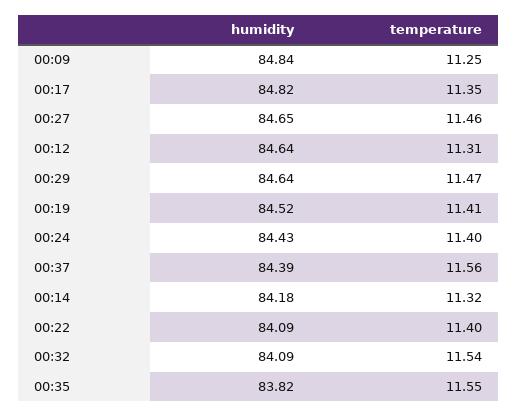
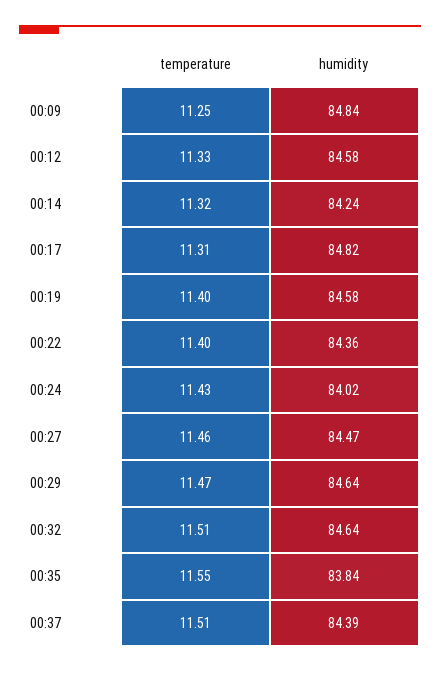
  {
    "humidity": {
      "00:09": 84.84,
      "00:17": 84.82,
-     "00:27": 84.65,
+     "00:27": 84.47,
-     "00:12": 84.64,
+     "00:12": 84.58,
      "00:29": 84.64,
-     "00:19": 84.52,
+     "00:19": 84.58,
-     "00:24": 84.43,
+     "00:24": 84.02,
      "00:37": 84.39,
-     "00:14": 84.18,
+     "00:14": 84.24,
-     "00:22": 84.09,
+     "00:22": 84.36,
-     "00:32": 84.09,
+     "00:32": 84.64,
-     "00:35": 83.82
+     "00:35": 83.84
    },
    "temperature": {
      "00:09": 11.25,
-     "00:17": 11.35,
+     "00:17": 11.31,
      "00:27": 11.46,
-     "00:12": 11.31,
+     "00:12": 11.33,
      "00:29": 11.47,
-     "00:19": 11.41,
+     "00:19": 11.4,
-     "00:24": 11.4,
+     "00:24": 11.43,
-     "00:37": 11.56,
+     "00:37": 11.51,
      "00:14": 11.32,
      "00:22": 11.4,
-     "00:32": 11.54,
+     "00:32": 11.51,
      "00:35": 11.55
    }
  }

